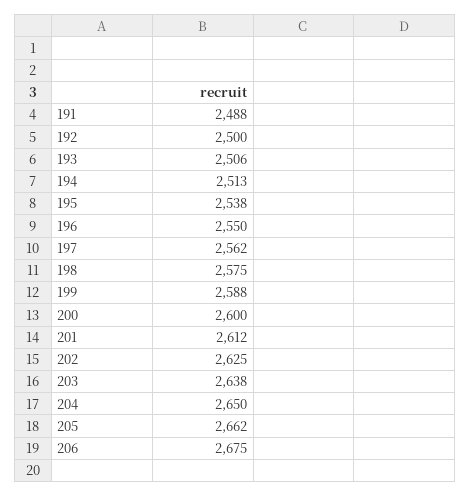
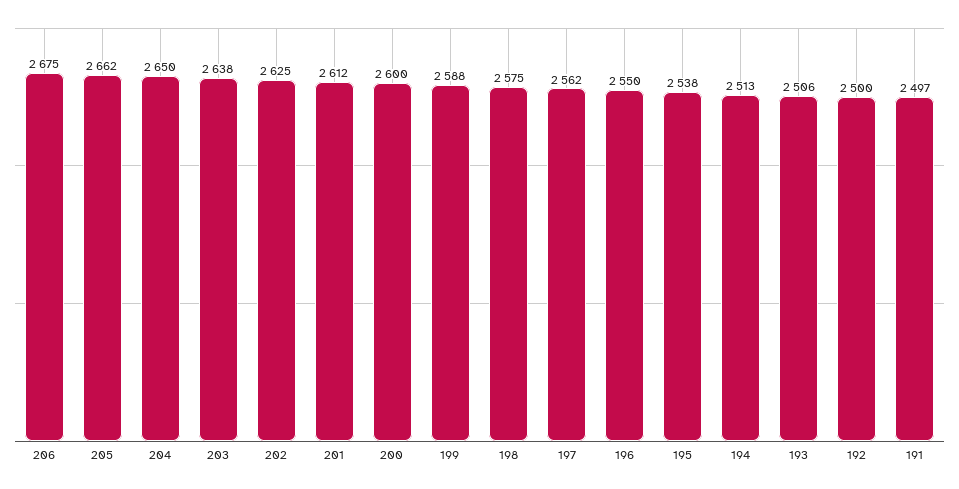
  {
-   "191": 2488,
+   "191": 2497,
    "192": 2500,
    "193": 2506,
    "194": 2513,
    "195": 2538,
    "196": 2550,
    "197": 2562,
    "198": 2575,
    "199": 2588,
    "200": 2600,
    "201": 2612,
    "202": 2625,
    "203": 2638,
    "204": 2650,
    "205": 2662,
    "206": 2675
  }

